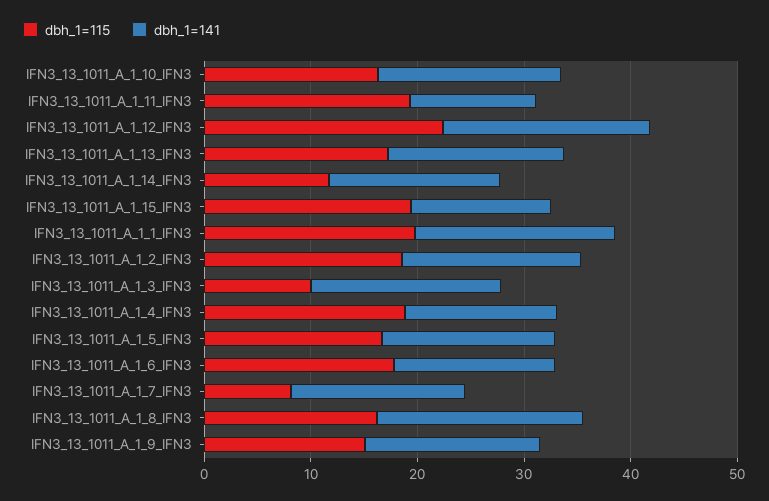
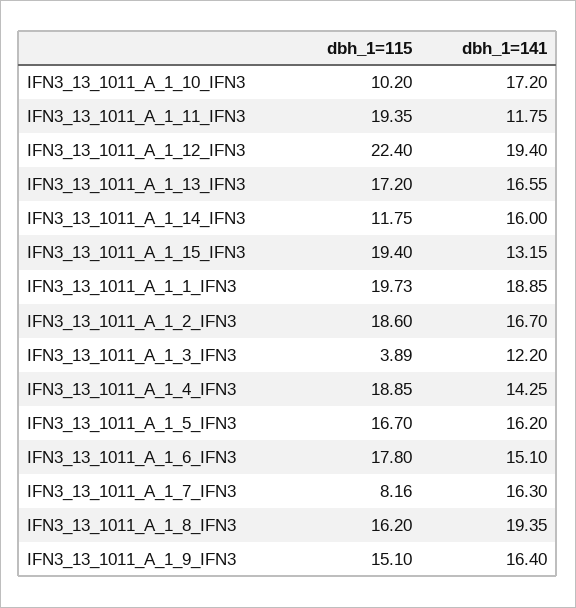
  {
    "dbh_1=115": {
-     "IFN3_13_1011_A_1_10_IFN3": 16,
+     "IFN3_13_1011_A_1_10_IFN3": 10.2,
      "IFN3_13_1011_A_1_11_IFN3": 19.35,
      "IFN3_13_1011_A_1_12_IFN3": 22.4,
      "IFN3_13_1011_A_1_13_IFN3": 17.2,
      "IFN3_13_1011_A_1_14_IFN3": 11.75,
      "IFN3_13_1011_A_1_15_IFN3": 19.4,
      "IFN3_13_1011_A_1_1_IFN3": 19.73,
      "IFN3_13_1011_A_1_2_IFN3": 18.6,
-     "IFN3_13_1011_A_1_3_IFN3": 10,
+     "IFN3_13_1011_A_1_3_IFN3": 3.89,
      "IFN3_13_1011_A_1_4_IFN3": 18.85,
      "IFN3_13_1011_A_1_5_IFN3": 16.7,
      "IFN3_13_1011_A_1_6_IFN3": 17.8,
      "IFN3_13_1011_A_1_7_IFN3": 8.16,
      "IFN3_13_1011_A_1_8_IFN3": 16.2,
      "IFN3_13_1011_A_1_9_IFN3": 15.1
    },
    "dbh_1=141": {
      "IFN3_13_1011_A_1_10_IFN3": 17.2,
      "IFN3_13_1011_A_1_11_IFN3": 11.75,
      "IFN3_13_1011_A_1_12_IFN3": 19.4,
      "IFN3_13_1011_A_1_13_IFN3": 16.55,
      "IFN3_13_1011_A_1_14_IFN3": 16,
      "IFN3_13_1011_A_1_15_IFN3": 13.15,
      "IFN3_13_1011_A_1_1_IFN3": 18.85,
      "IFN3_13_1011_A_1_2_IFN3": 16.7,
-     "IFN3_13_1011_A_1_3_IFN3": 18,
+     "IFN3_13_1011_A_1_3_IFN3": 12.2,
      "IFN3_13_1011_A_1_4_IFN3": 14.25,
      "IFN3_13_1011_A_1_5_IFN3": 16.2,
      "IFN3_13_1011_A_1_6_IFN3": 15.1,
      "IFN3_13_1011_A_1_7_IFN3": 16.3,
      "IFN3_13_1011_A_1_8_IFN3": 19.35,
      "IFN3_13_1011_A_1_9_IFN3": 16.4
    }
  }

